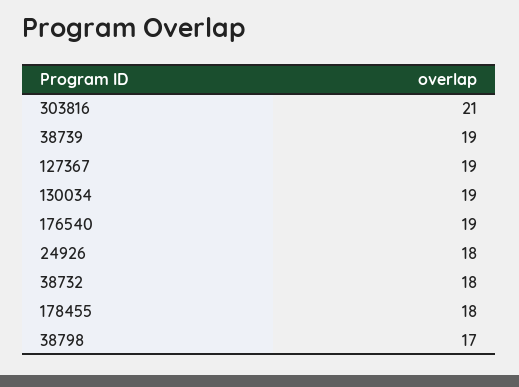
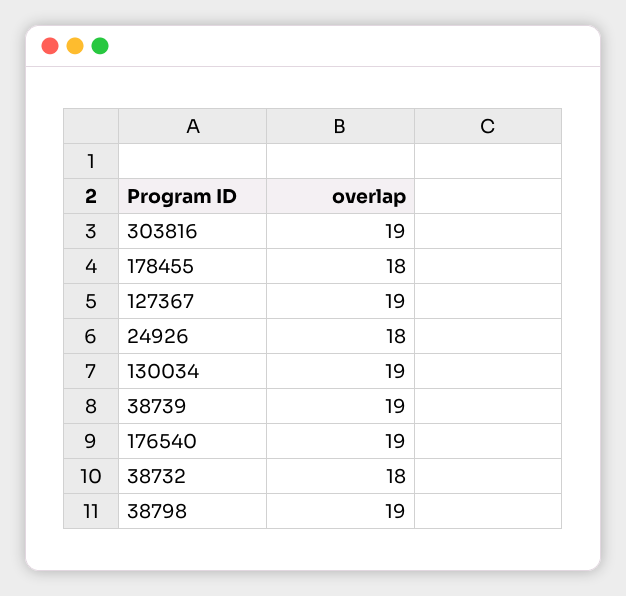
  {
-   "303816": 21,
+   "303816": 19,
    "38739": 19,
    "127367": 19,
    "130034": 19,
    "176540": 19,
    "24926": 18,
    "38732": 18,
    "178455": 18,
-   "38798": 17
+   "38798": 19
  }

